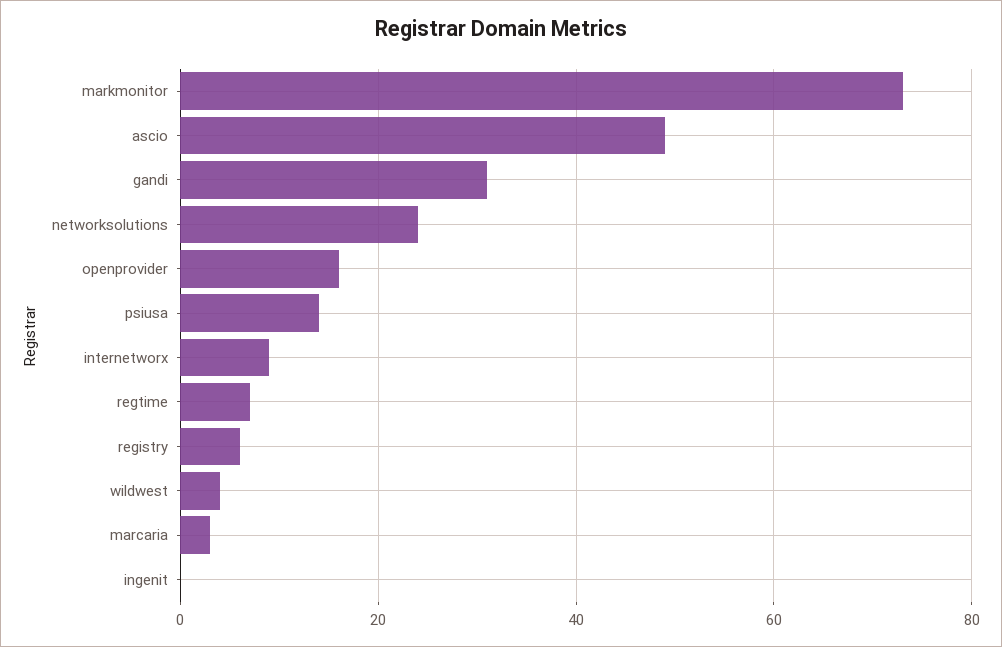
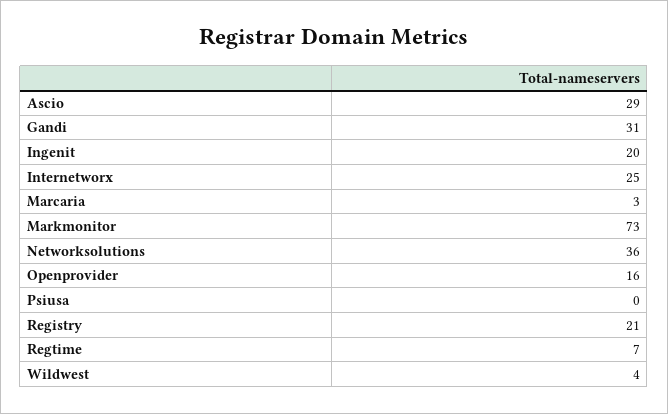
  {
    "markmonitor": 73,
-   "ascio": 50,
+   "ascio": 29,
    "gandi": 31,
-   "networksolutions": 25,
+   "networksolutions": 36,
    "openprovider": 16,
-   "psiusa": 15,
+   "psiusa": 0,
-   "internetworx": 10,
+   "internetworx": 25,
    "regtime": 7,
-   "registry": 5,
+   "registry": 21,
    "wildwest": 4,
    "marcaria": 3,
-   "ingenit": 0
+   "ingenit": 20
  }

